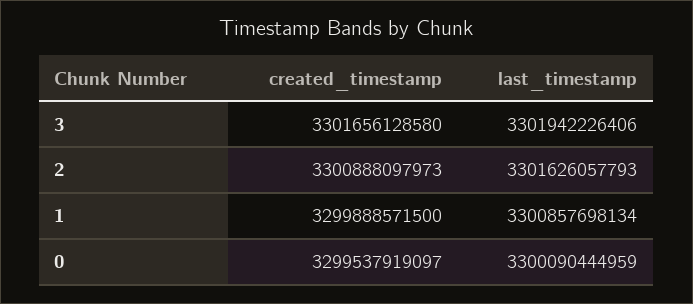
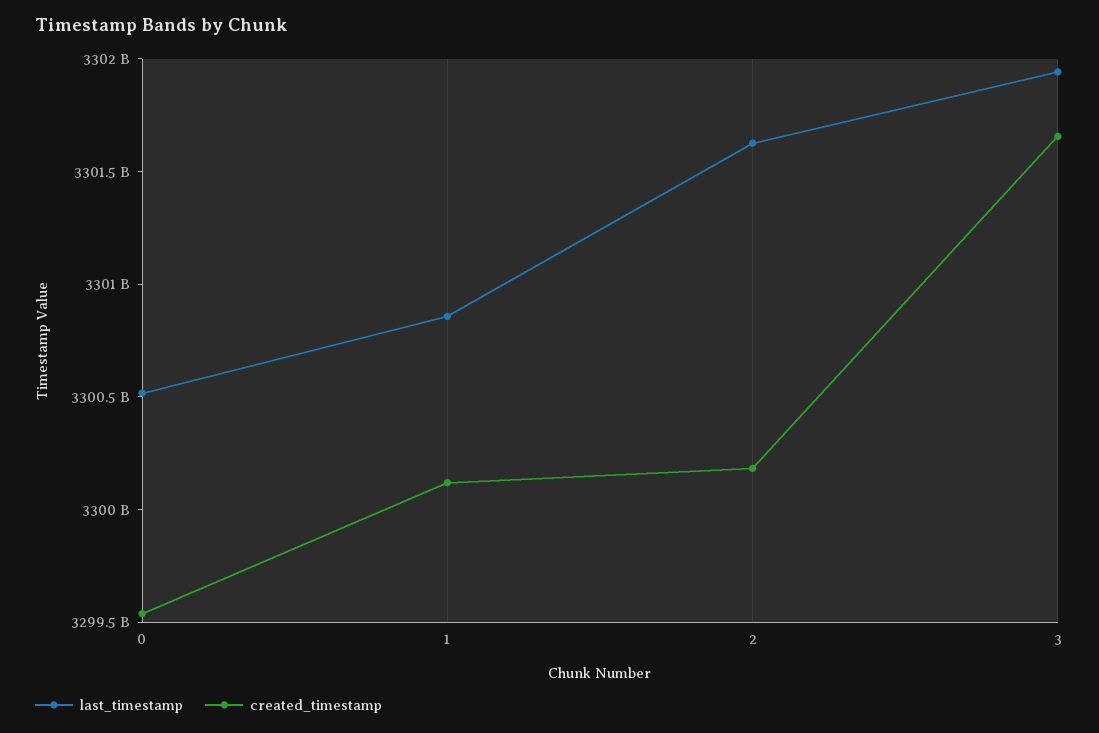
  {
    "created_timestamp": {
      "3": 3301656128580,
-     "2": 3300888097973,
+     "2": 3300200000000,
-     "1": 3299888571500,
+     "1": 3300100000000,
      "0": 3299537919097
    },
    "last_timestamp": {
      "3": 3301942226406,
      "2": 3301626057793,
      "1": 3300857698134,
-     "0": 3300090444959
+     "0": 3300500000000
    }
  }

